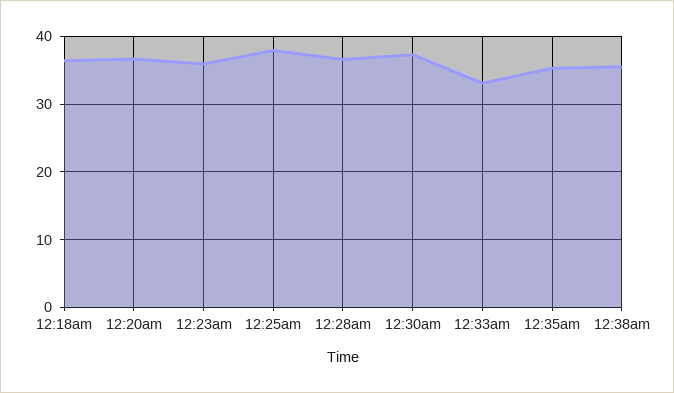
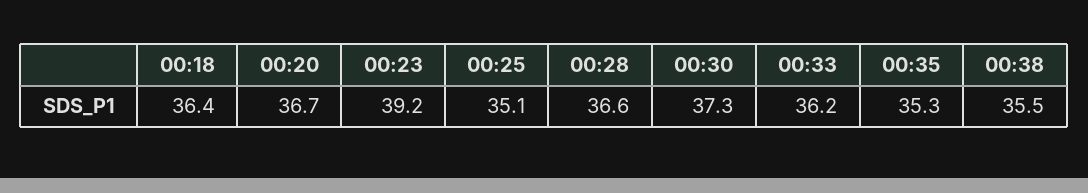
  {
    "12:18am": 36.4,
    "12:20am": 36.7,
-   "12:23am": 36,
+   "12:23am": 39.2,
-   "12:25am": 38,
+   "12:25am": 35.1,
    "12:28am": 36.6,
    "12:30am": 37.3,
-   "12:33am": 33,
+   "12:33am": 36.2,
    "12:35am": 35.3,
    "12:38am": 35.5
  }

